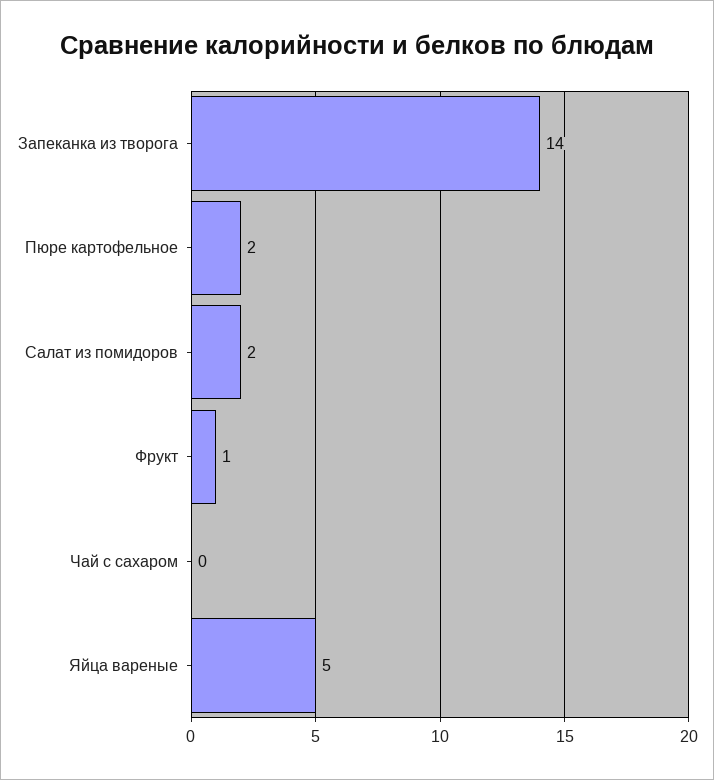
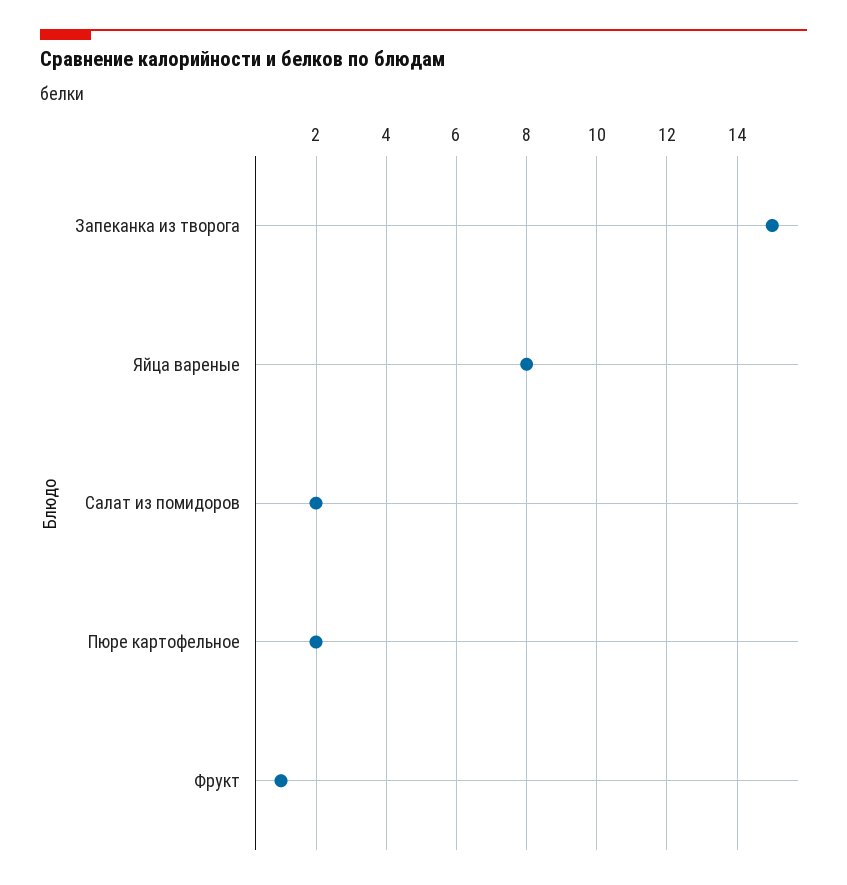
  {
-   "Запеканка из творога": 14,
+   "Запеканка из творога": 15,
    "Пюре картофельное": 2,
    "Салат из помидоров": 2,
    "Фрукт": 1,
-   "Чай с сахаром": 0,
-   "Яйца вареные": 5
+   "Яйца вареные": 8
  }

